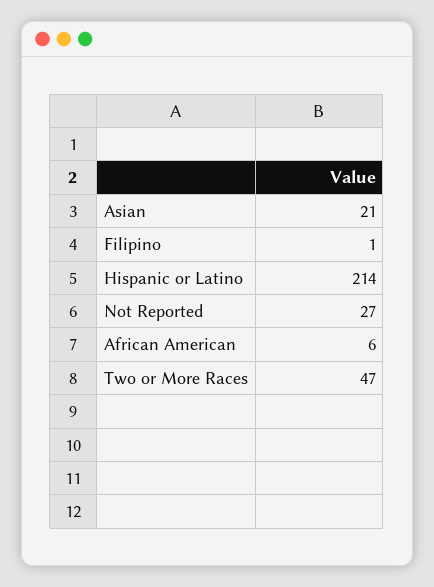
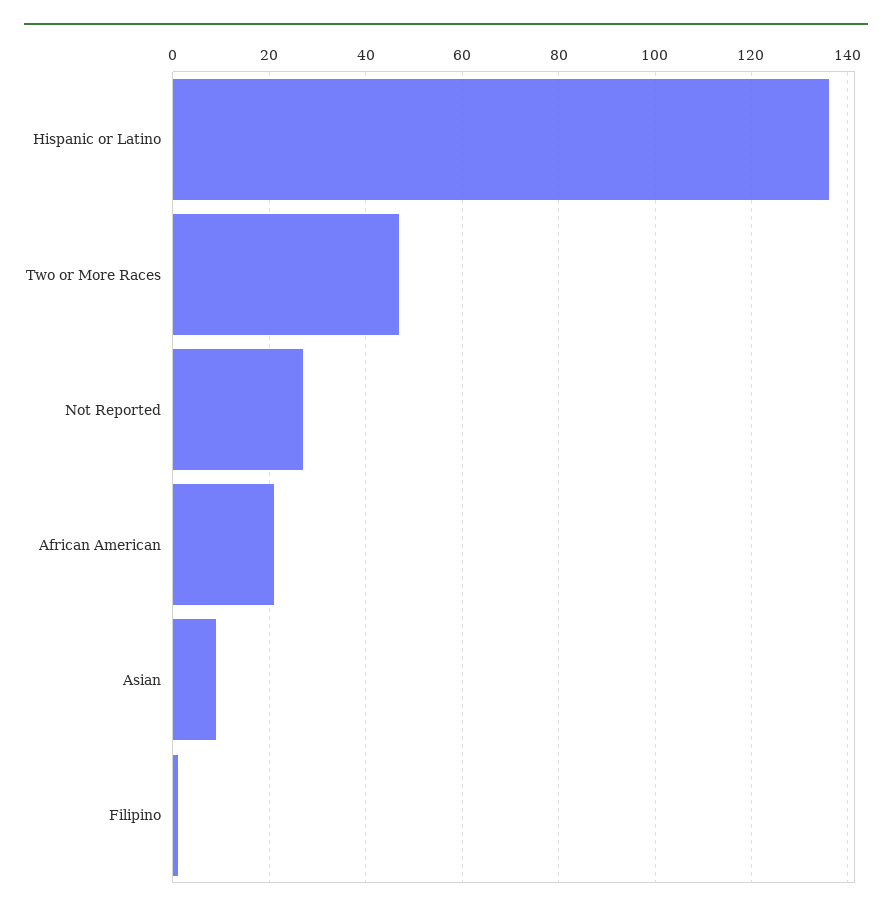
  {
-   "Asian": 21,
+   "Asian": 10,
    "Filipino": 1,
-   "Hispanic or Latino": 214,
+   "Hispanic or Latino": 135,
    "Not Reported": 27,
-   "African American": 6,
+   "African American": 20,
    "Two or More Races": 47
  }

